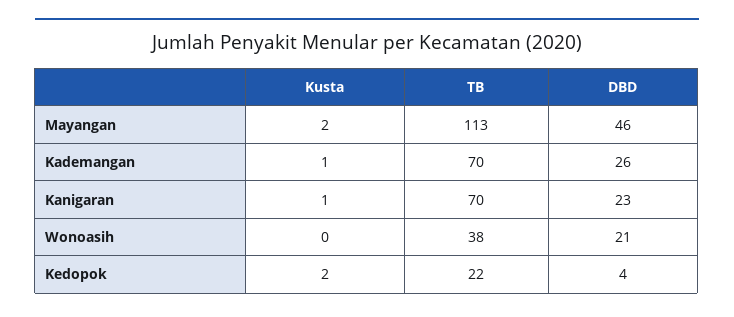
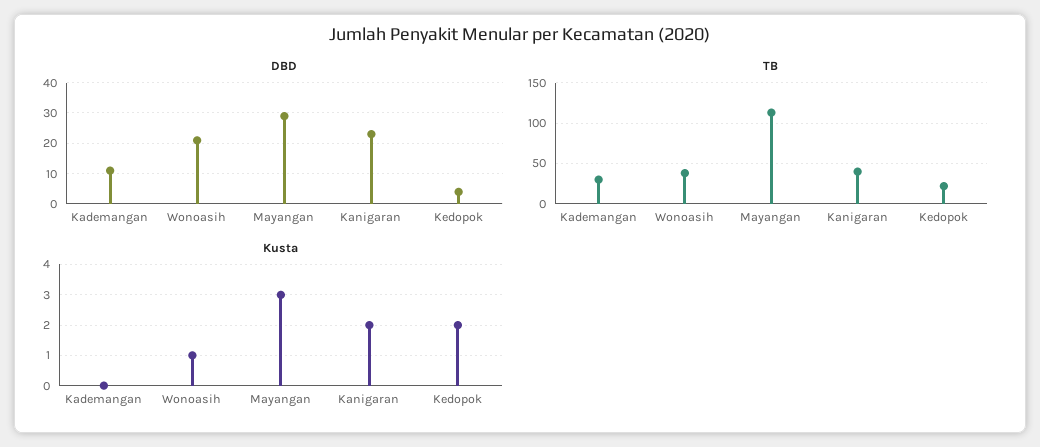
  {
    "Kusta": {
-     "Mayangan": 2,
+     "Mayangan": 3,
-     "Kademangan": 1,
+     "Kademangan": 0,
-     "Kanigaran": 1,
+     "Kanigaran": 2,
-     "Wonoasih": 0,
+     "Wonoasih": 1,
      "Kedopok": 2
    },
    "TB": {
      "Mayangan": 113,
-     "Kademangan": 70,
+     "Kademangan": 30,
-     "Kanigaran": 70,
+     "Kanigaran": 40,
      "Wonoasih": 38,
      "Kedopok": 22
    },
    "DBD": {
-     "Mayangan": 46,
+     "Mayangan": 30,
-     "Kademangan": 26,
+     "Kademangan": 10,
      "Kanigaran": 23,
      "Wonoasih": 21,
      "Kedopok": 4
    }
  }

